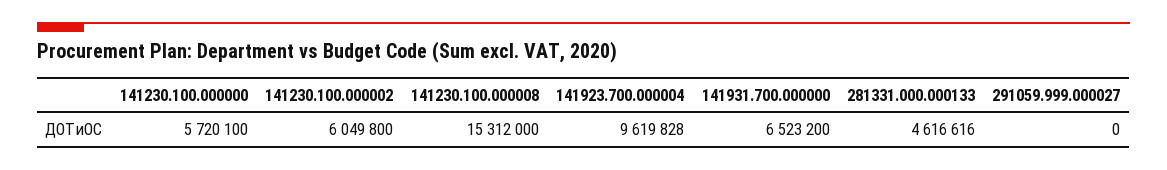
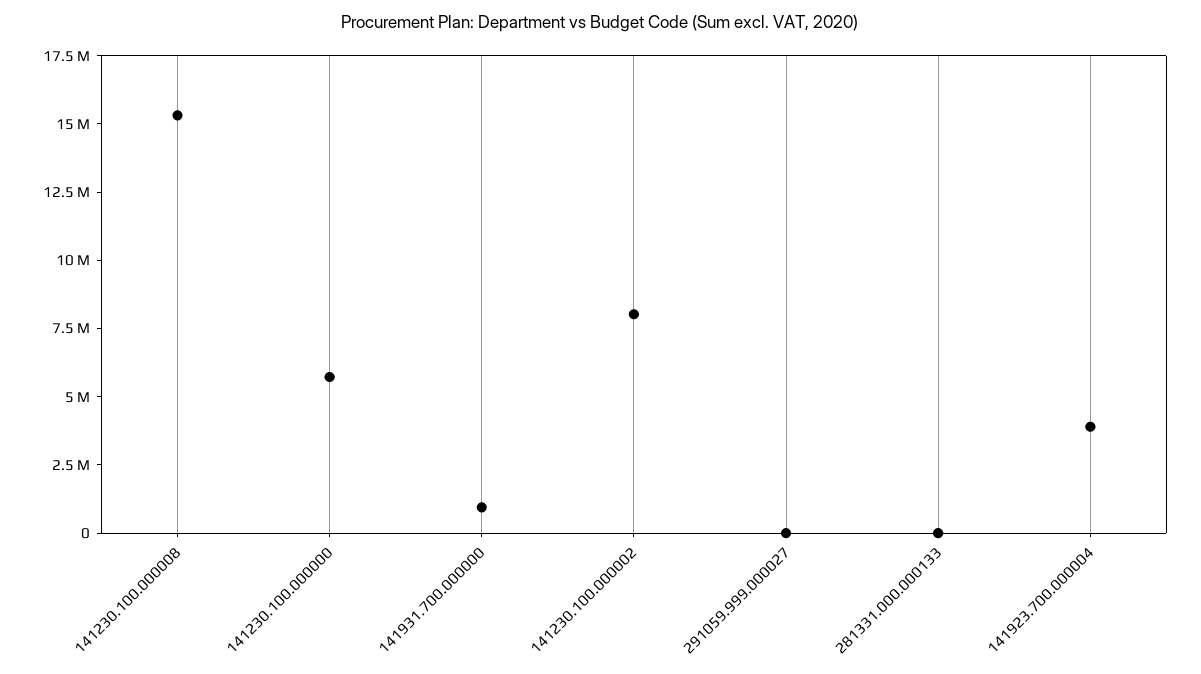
  {
    "141230.100.000000": 5720100,
-   "141230.100.000002": 6049800,
+   "141230.100.000002": 8000000,
    "141230.100.000008": 15312000,
-   "141923.700.000004": 9619828,
+   "141923.700.000004": 4000000,
-   "141931.700.000000": 6523200,
+   "141931.700.000000": 1000000,
-   "281331.000.000133": 4616616,
+   "281331.000.000133": 0,
    "291059.999.000027": 0
  }

